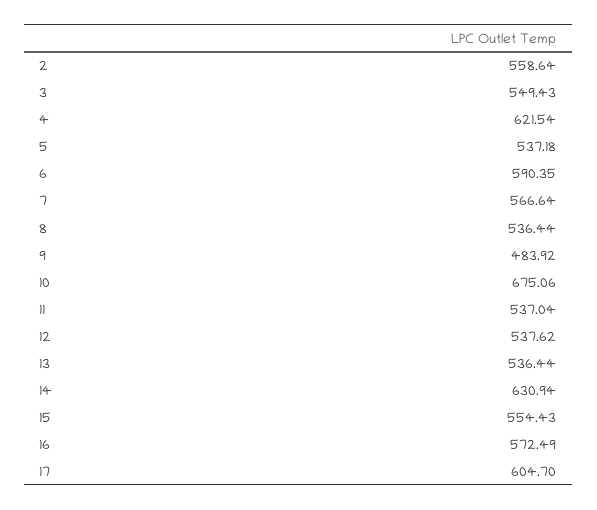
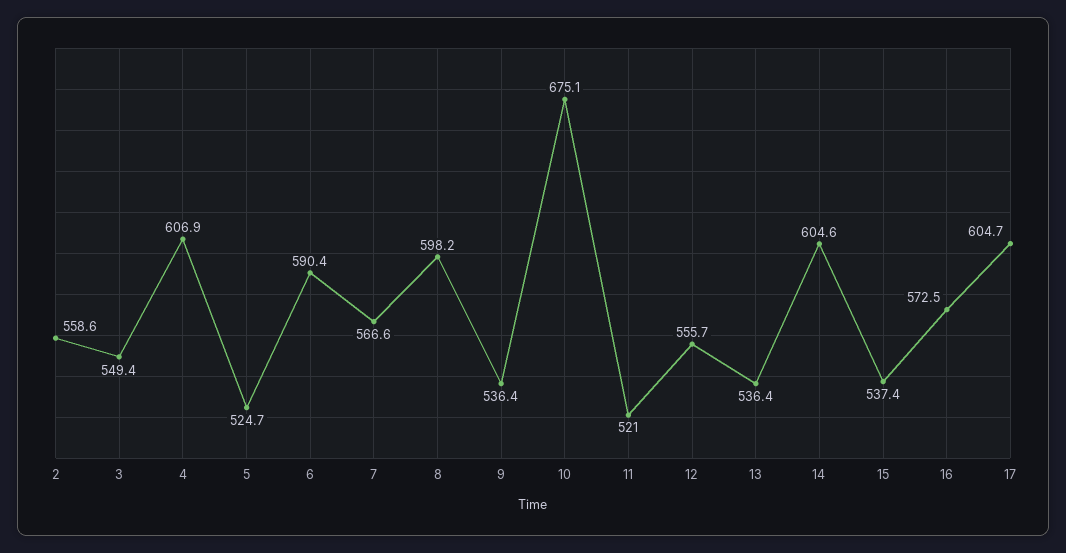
  {
    "2": 558.64,
    "3": 549.43,
-   "4": 621.54,
+   "4": 606.9,
-   "5": 537.18,
+   "5": 524.7,
    "6": 590.35,
    "7": 566.64,
-   "8": 536.44,
+   "8": 598.2,
-   "9": 483.92,
+   "9": 536.4,
    "10": 675.06,
-   "11": 537.04,
+   "11": 521,
-   "12": 537.62,
+   "12": 555.7,
    "13": 536.44,
-   "14": 630.94,
+   "14": 604.6,
-   "15": 554.43,
+   "15": 537.4,
    "16": 572.49,
    "17": 604.7
  }

